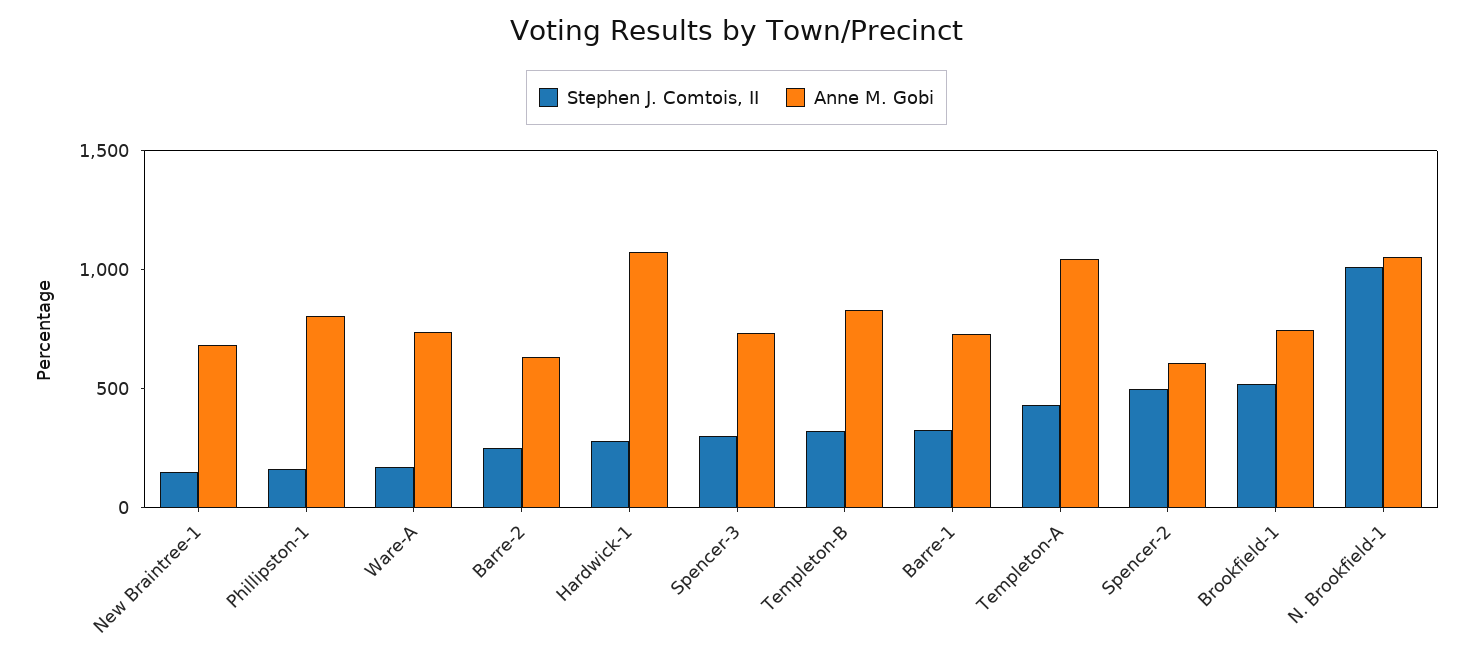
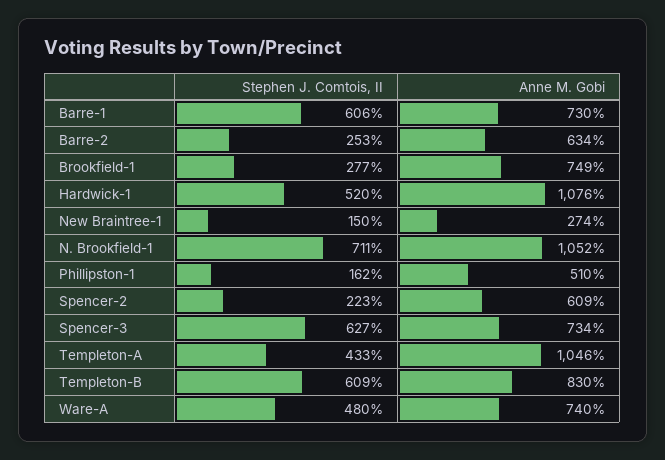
  {
    "Stephen J. Comtois, II": {
      "New Braintree-1": 150,
      "Phillipston-1": 162,
-     "Ware-A": 200,
+     "Ware-A": 480,
      "Barre-2": 253,
-     "Hardwick-1": 300,
+     "Hardwick-1": 520,
-     "Spencer-3": 300,
+     "Spencer-3": 627,
-     "Templeton-B": 300,
+     "Templeton-B": 609,
-     "Barre-1": 300,
+     "Barre-1": 606,
      "Templeton-A": 433,
-     "Spencer-2": 500,
+     "Spencer-2": 223,
-     "Brookfield-1": 500,
+     "Brookfield-1": 277,
-     "N. Brookfield-1": 1000
+     "N. Brookfield-1": 711
    },
    "Anne M. Gobi": {
-     "New Braintree-1": 700,
+     "New Braintree-1": 274,
-     "Phillipston-1": 800,
+     "Phillipston-1": 510,
      "Ware-A": 740,
      "Barre-2": 634,
      "Hardwick-1": 1076,
      "Spencer-3": 734,
      "Templeton-B": 830,
      "Barre-1": 730,
      "Templeton-A": 1046,
      "Spencer-2": 609,
      "Brookfield-1": 749,
      "N. Brookfield-1": 1052
    }
  }

